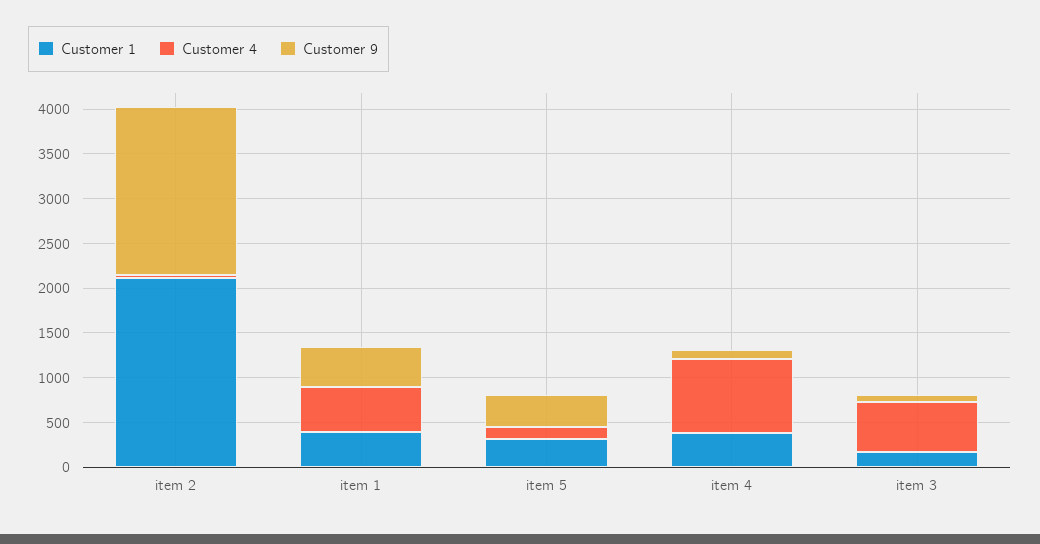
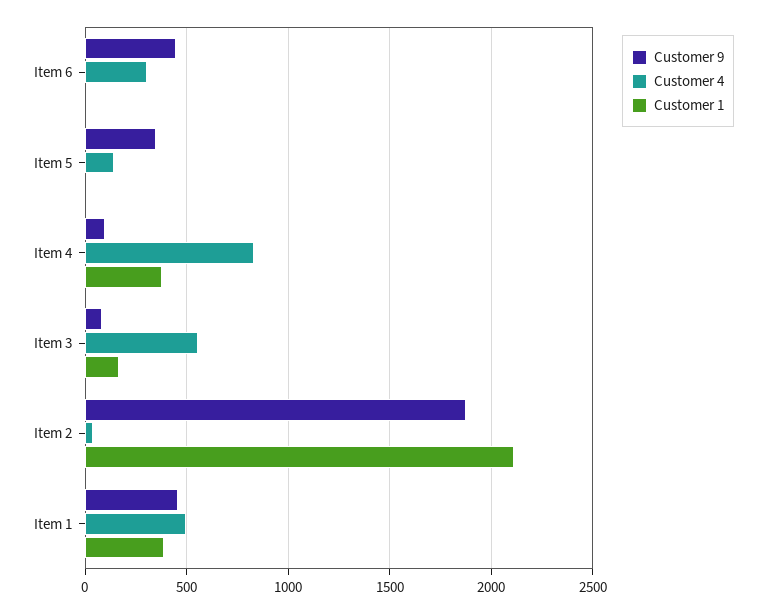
  {
    "Customer 1": {
      "item 2": 2100,
      "item 1": 400,
-     "item 5": 300,
+     "item 5": 0,
      "item 4": 400,
-     "item 3": 150
+     "item 3": 150,
+     "Item 6": 0
    },
    "Customer 4": {
      "item 2": 50,
      "item 1": 500,
      "item 5": 150,
      "item 4": 850,
-     "item 3": 550
+     "item 3": 550,
+     "Item 6": 300
    },
    "Customer 9": {
      "item 2": 1900,
      "item 1": 450,
      "item 5": 350,
      "item 4": 100,
-     "item 3": 100
+     "item 3": 100,
+     "Item 6": 450
    }
  }

